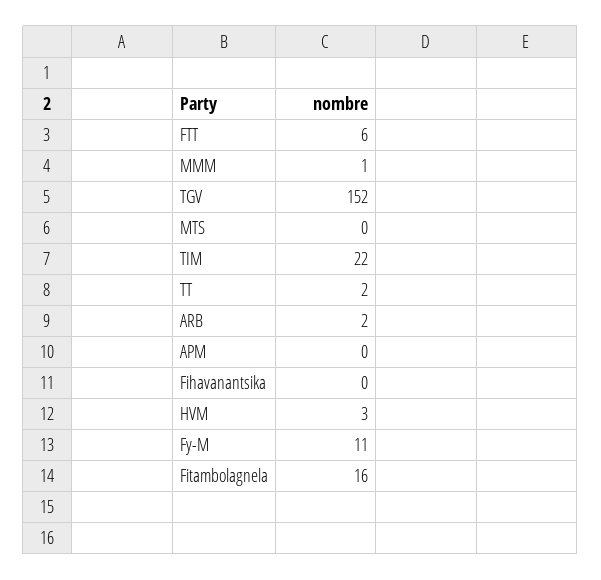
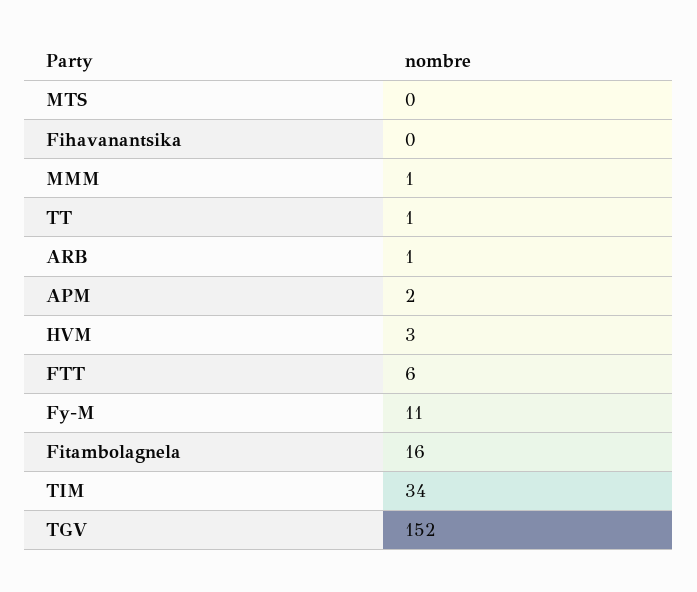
  {
    "FTT": 6,
    "MMM": 1,
    "TGV": 152,
    "MTS": 0,
-   "TIM": 22,
+   "TIM": 34,
-   "TT": 2,
+   "TT": 1,
-   "ARB": 2,
+   "ARB": 1,
-   "APM": 0,
+   "APM": 2,
    "Fihavanantsika": 0,
    "HVM": 3,
    "Fy-M": 11,
    "Fitambolagnela": 16
  }

